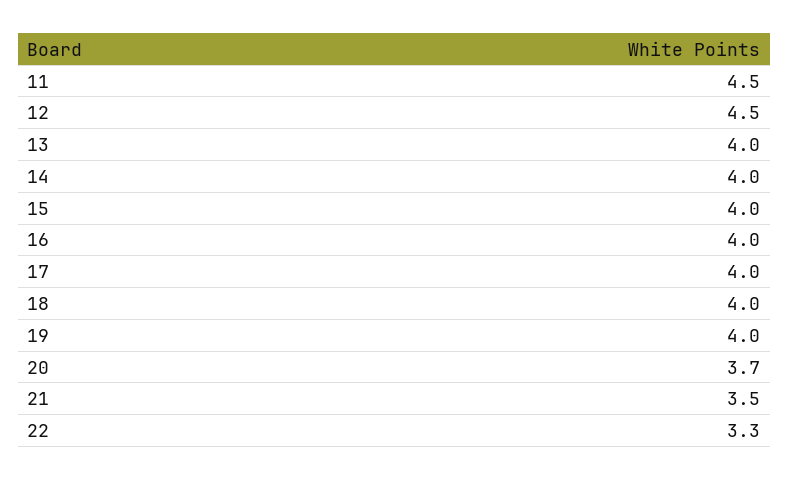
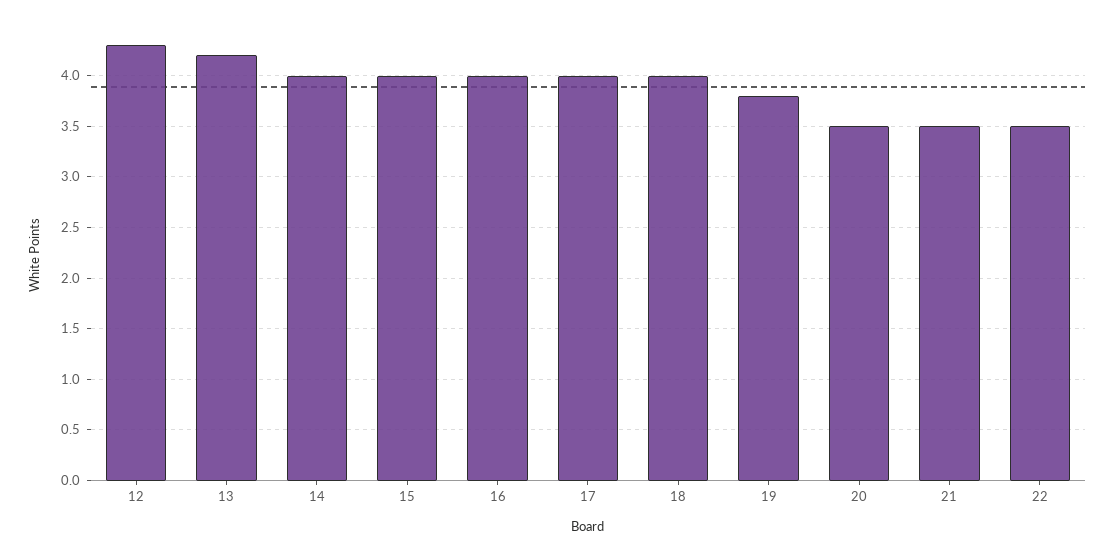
  {
-   "11": 4.5,
-   "12": 4.5,
+   "12": 4.3,
-   "13": 4,
+   "13": 4.2,
    "14": 4,
    "15": 4,
    "16": 4,
    "17": 4,
    "18": 4,
-   "19": 4,
+   "19": 3.8,
-   "20": 3.7,
+   "20": 3.5,
    "21": 3.5,
-   "22": 3.3
+   "22": 3.5
  }

